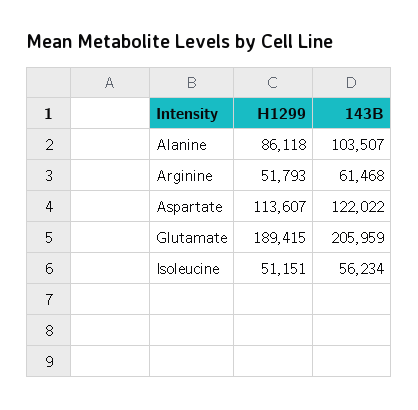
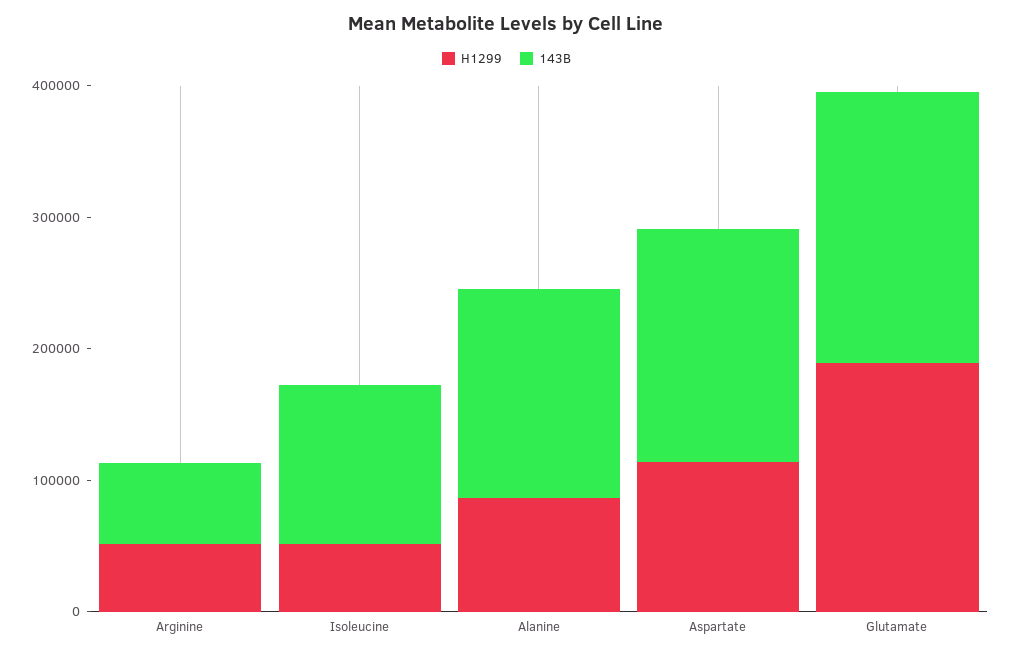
  {
    "H1299": {
      "Alanine": 86118,
      "Arginine": 51793,
      "Aspartate": 113607,
      "Glutamate": 189415,
      "Isoleucine": 51151
    },
    "143B": {
-     "Alanine": 103507,
+     "Alanine": 160000,
      "Arginine": 61468,
-     "Aspartate": 122022,
+     "Aspartate": 180000,
      "Glutamate": 205959,
-     "Isoleucine": 56234
+     "Isoleucine": 120000
    }
  }

